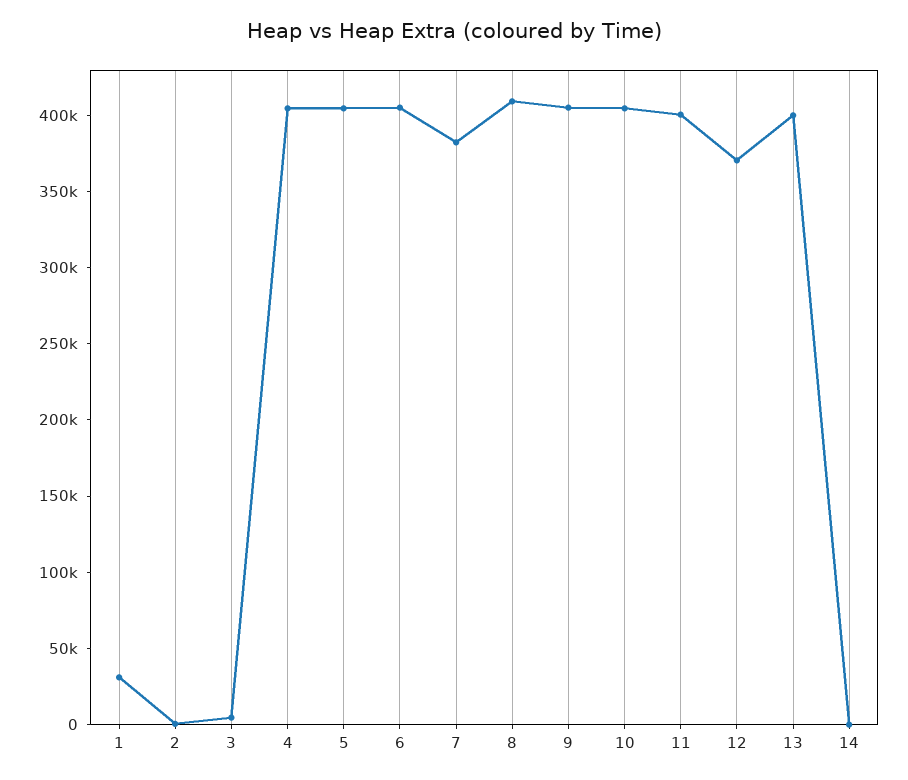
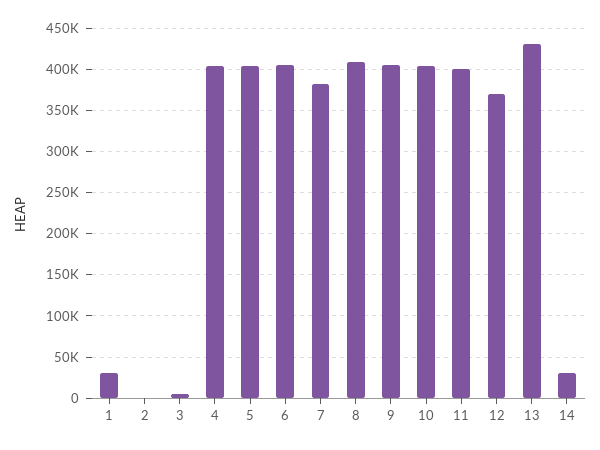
  {
    "1": 30000,
    "2": 0,
    "3": 0,
    "4": 400000,
    "5": 400000,
    "6": 410000,
    "7": 380000,
    "8": 410000,
    "9": 410000,
    "10": 400000,
    "11": 400000,
    "12": 370000,
-   "13": 400000,
+   "13": 430000,
-   "14": 0
+   "14": 30000
  }

